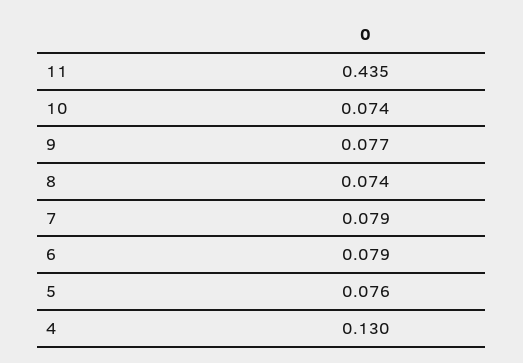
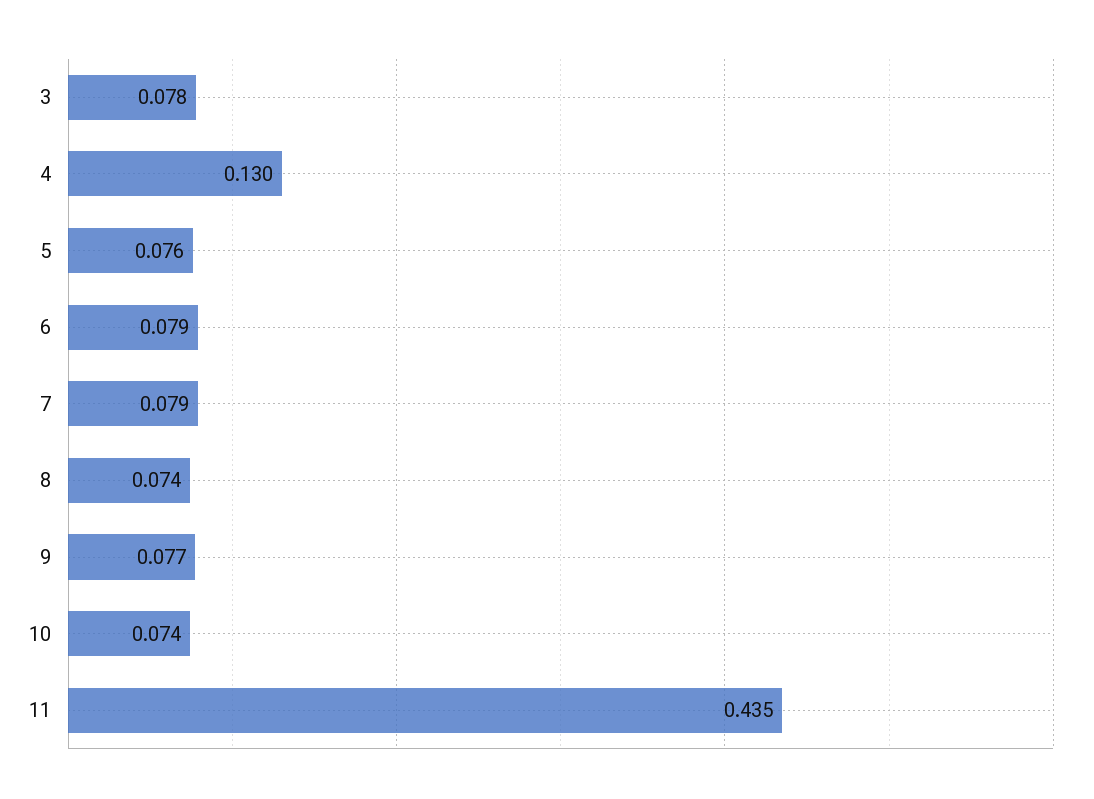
  {
    "11": 0.435,
    "10": 0.074,
    "9": 0.077,
    "8": 0.074,
    "7": 0.079,
    "6": 0.079,
    "5": 0.076,
-   "4": 0.13
+   "4": 0.13,
+   "3": 0.078
  }

